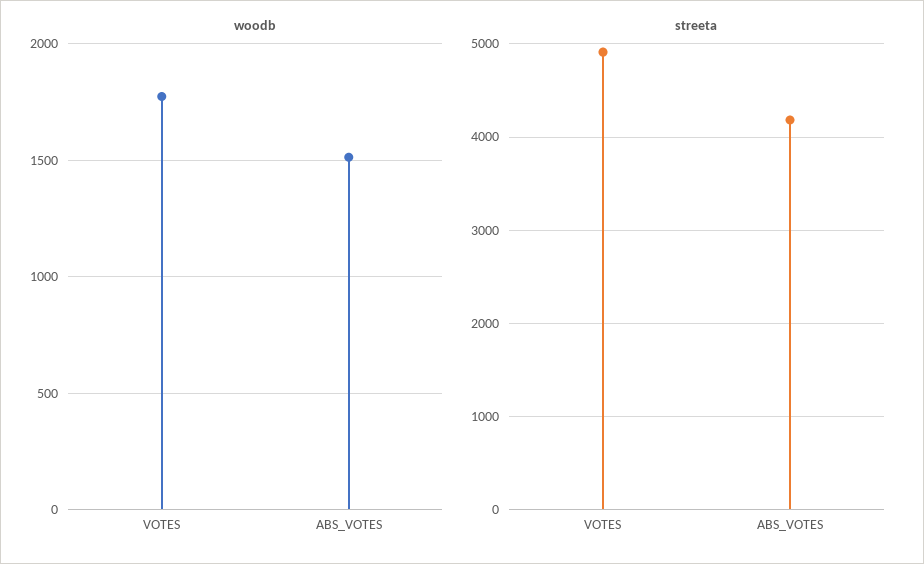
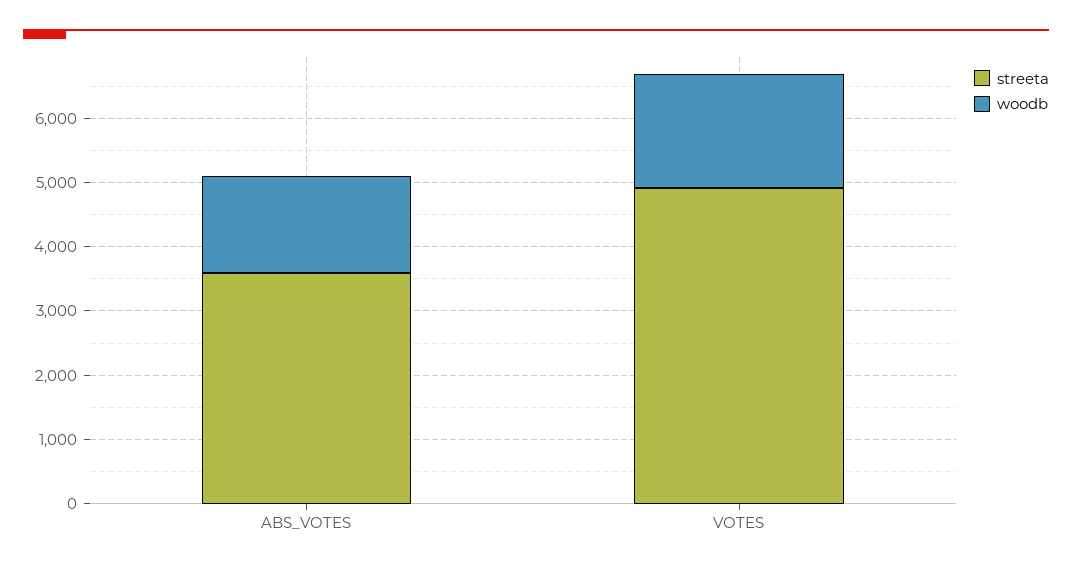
  {
    "woodb": {
      "VOTES": 1750,
      "ABS_VOTES": 1500
    },
    "streeta": {
      "VOTES": 4900,
-     "ABS_VOTES": 4200
+     "ABS_VOTES": 3600
    }
  }

